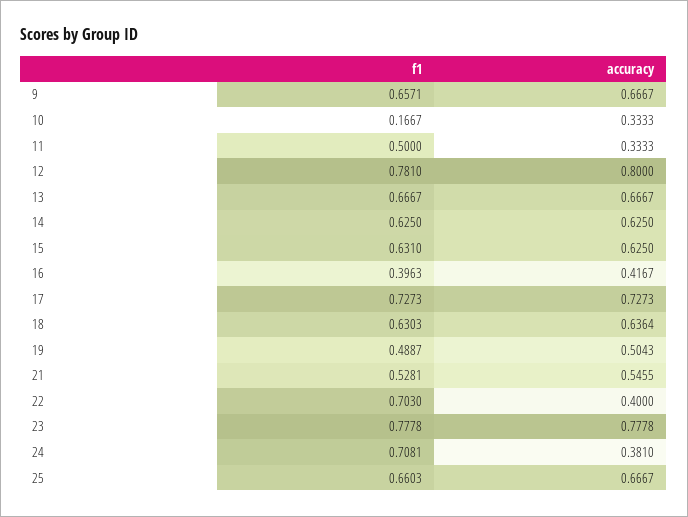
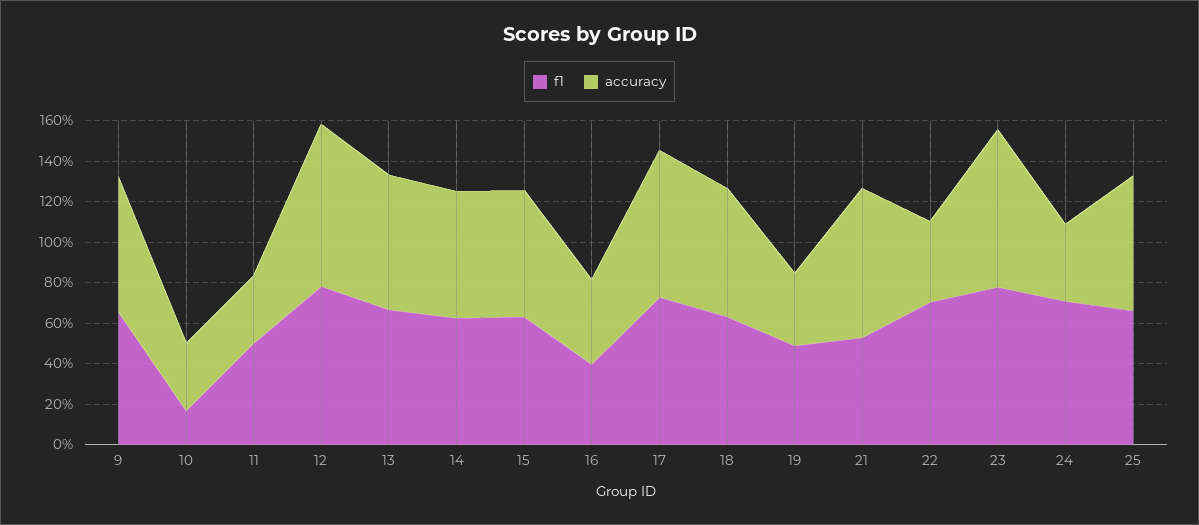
  {
    "f1": {
      "9": 0.6571,
      "10": 0.1667,
      "11": 0.5,
      "12": 0.781,
      "13": 0.6667,
      "14": 0.625,
      "15": 0.631,
      "16": 0.3963,
      "17": 0.7273,
      "18": 0.6303,
      "19": 0.4887,
      "21": 0.5281,
      "22": 0.703,
      "23": 0.7778,
      "24": 0.7081,
      "25": 0.6603
    },
    "accuracy": {
      "9": 0.6667,
      "10": 0.3333,
      "11": 0.3333,
      "12": 0.8,
      "13": 0.6667,
      "14": 0.625,
      "15": 0.625,
      "16": 0.4167,
      "17": 0.7273,
      "18": 0.6364,
-     "19": 0.5043,
+     "19": 0.35,
-     "21": 0.5455,
+     "21": 0.75,
      "22": 0.4,
      "23": 0.7778,
      "24": 0.381,
      "25": 0.6667
    }
  }

